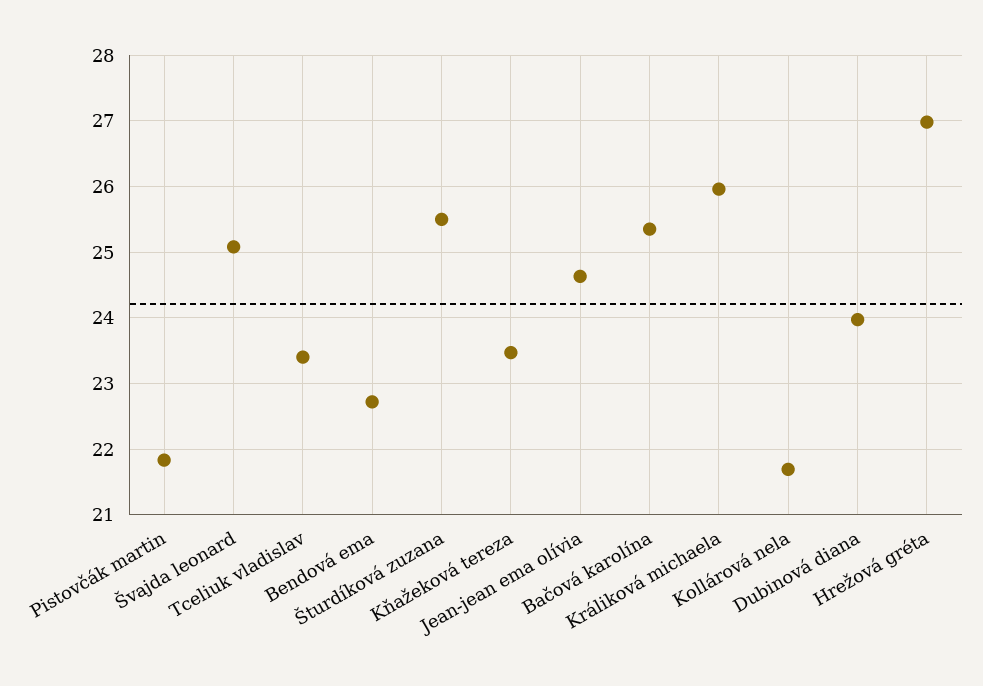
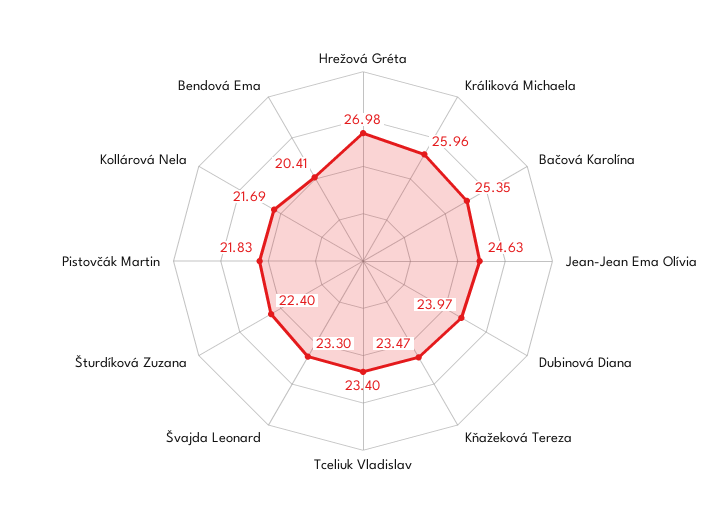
  {
    "Pistovčák martin": 21.83,
-   "Švajda leonard": 25.1,
+   "Švajda leonard": 23.3,
    "Tceliuk vladislav": 23.4,
-   "Bendová ema": 22.7,
+   "Bendová ema": 20.41,
-   "Šturdíková zuzana": 25.5,
+   "Šturdíková zuzana": 22.4,
    "Kňažeková tereza": 23.47,
    "Jean-jean ema olívia": 24.63,
    "Bačová karolína": 25.35,
    "Králiková michaela": 25.96,
    "Kollárová nela": 21.69,
    "Dubinová diana": 23.97,
    "Hrežová gréta": 26.98
  }

